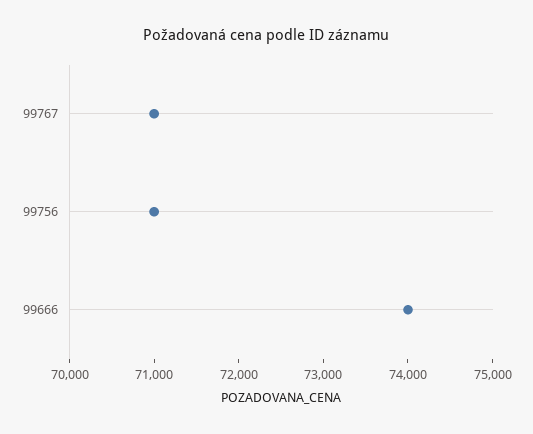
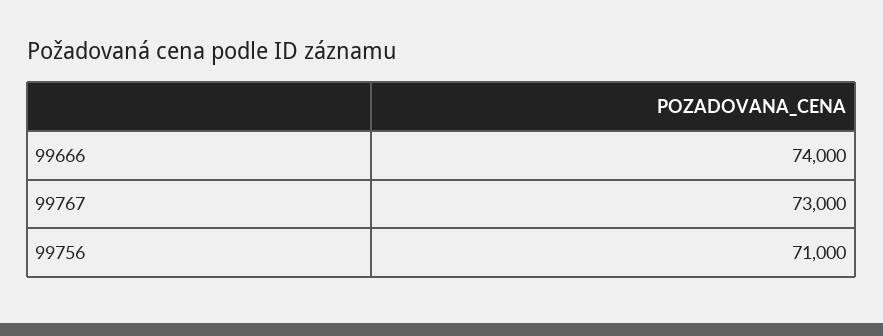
  {
-   "99767": 71000,
+   "99767": 73000,
    "99756": 71000,
    "99666": 74000
  }

